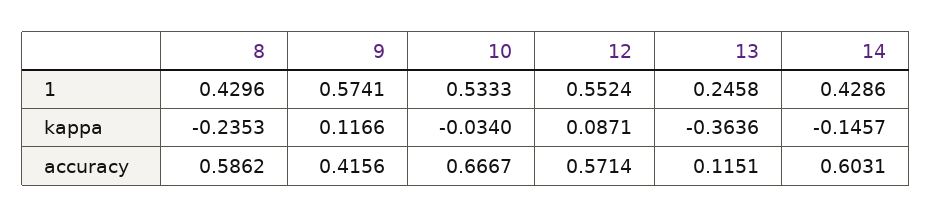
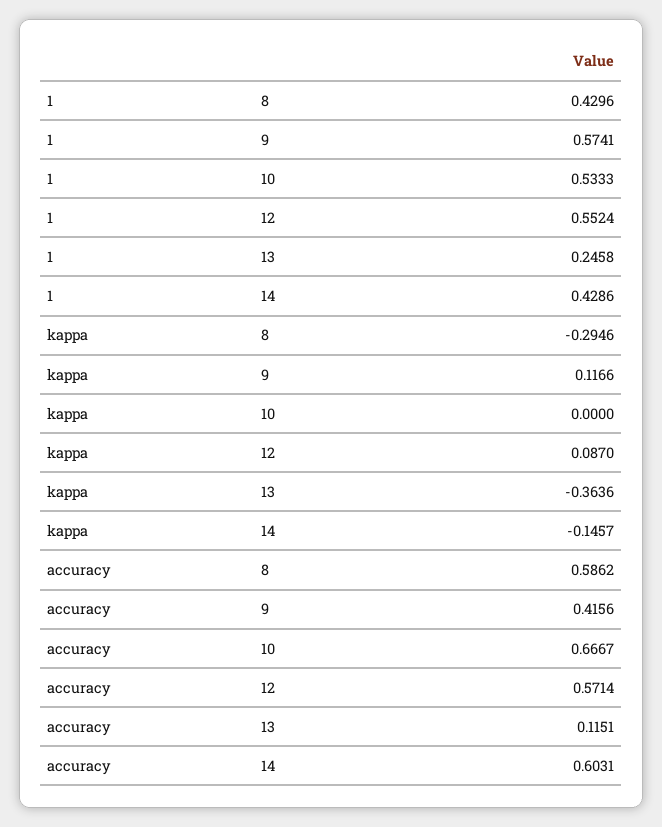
  {
    "8": {
      "1": 0.4296,
-     "kappa": -0.2353,
+     "kappa": -0.2946,
      "accuracy": 0.5862
    },
    "9": {
      "1": 0.5741,
      "kappa": 0.1166,
      "accuracy": 0.4156
    },
    "10": {
      "1": 0.5333,
-     "kappa": -0.034,
+     "kappa": 0,
      "accuracy": 0.6667
    },
    "12": {
      "1": 0.5524,
-     "kappa": 0.0871,
+     "kappa": 0.087,
      "accuracy": 0.5714
    },
    "13": {
      "1": 0.2458,
      "kappa": -0.3636,
      "accuracy": 0.1151
    },
    "14": {
      "1": 0.4286,
      "kappa": -0.1457,
      "accuracy": 0.6031
    }
  }

